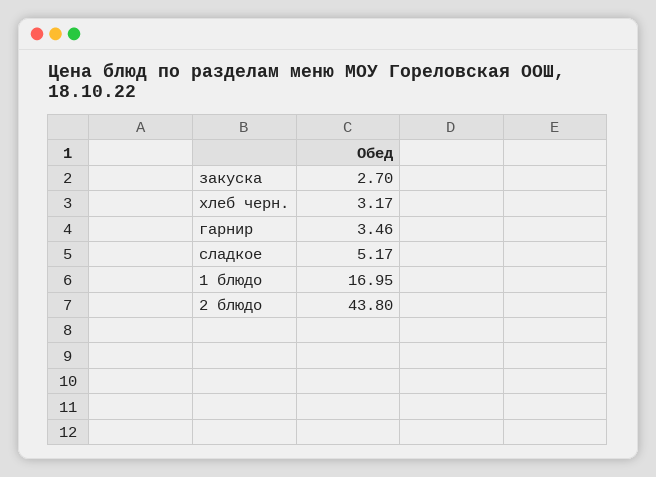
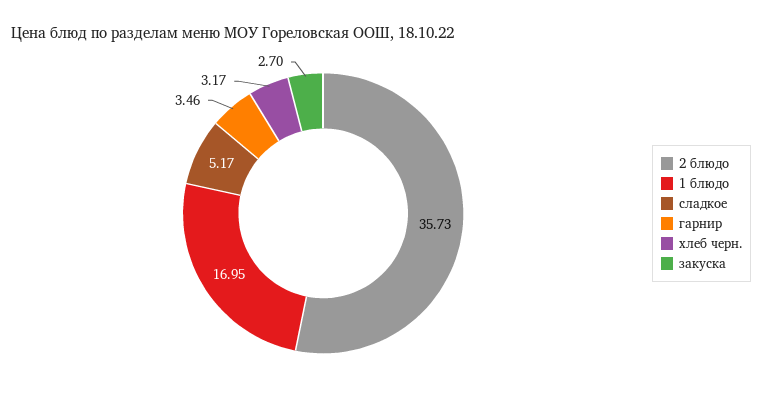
  {
    "закуска": 2.7,
    "хлеб черн.": 3.17,
    "гарнир": 3.46,
    "сладкое": 5.17,
    "1 блюдо": 16.95,
-   "2 блюдо": 43.8
+   "2 блюдо": 35.73
  }

